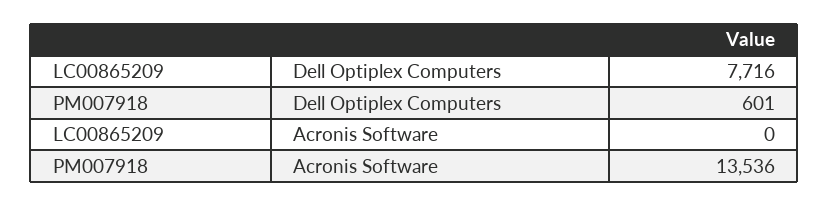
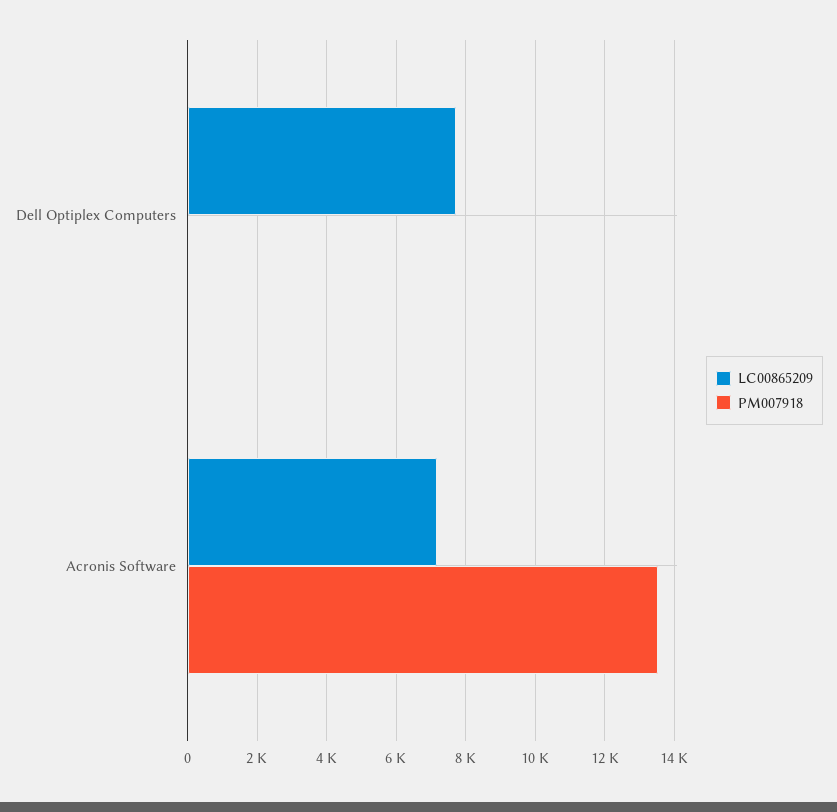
  {
    "LC00865209": {
      "Dell Optiplex Computers": 7716,
-     "Acronis Software": 0
+     "Acronis Software": 7200
    },
    "PM007918": {
-     "Dell Optiplex Computers": 601,
+     "Dell Optiplex Computers": 0,
      "Acronis Software": 13536
    }
  }

